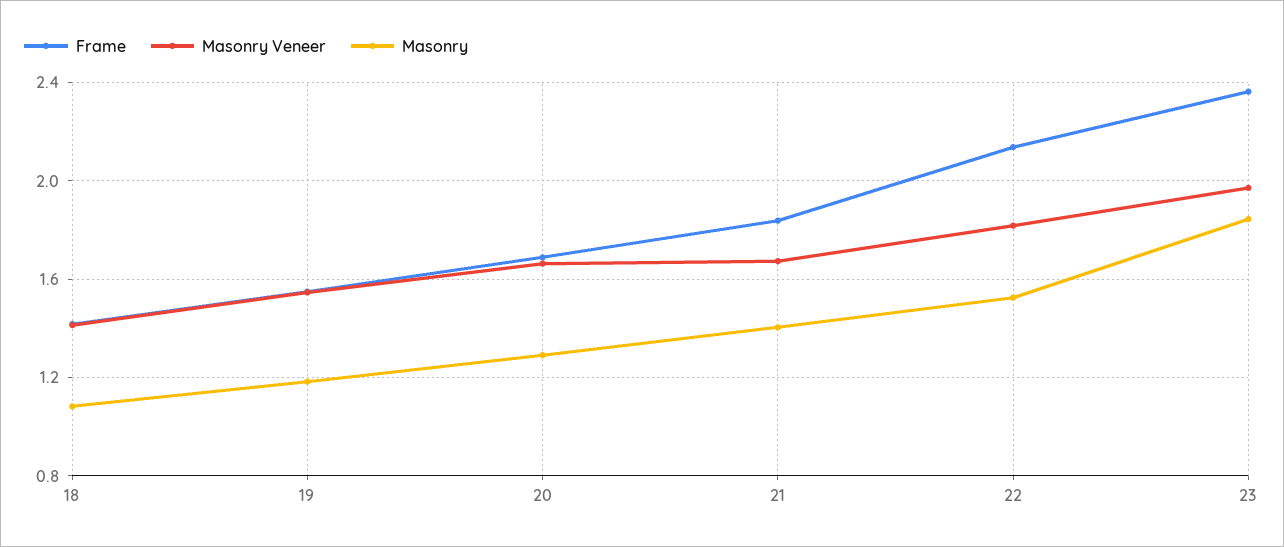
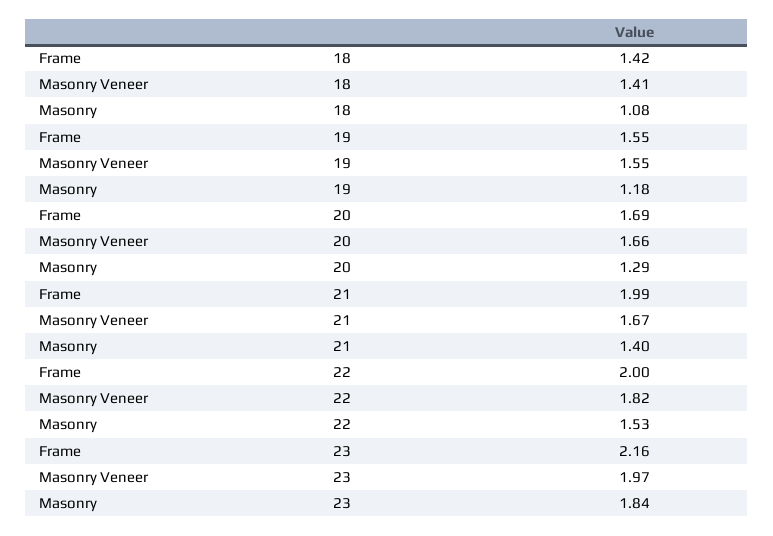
  {
    "Frame": {
      "18": 1.42,
      "19": 1.55,
      "20": 1.69,
-     "21": 1.85,
+     "21": 1.99,
-     "22": 2.15,
+     "22": 2,
-     "23": 2.35
+     "23": 2.16
    },
    "Masonry Veneer": {
      "18": 1.41,
      "19": 1.55,
      "20": 1.66,
      "21": 1.67,
      "22": 1.82,
      "23": 1.97
    },
    "Masonry": {
      "18": 1.08,
      "19": 1.18,
      "20": 1.29,
      "21": 1.4,
      "22": 1.53,
      "23": 1.84
    }
  }

